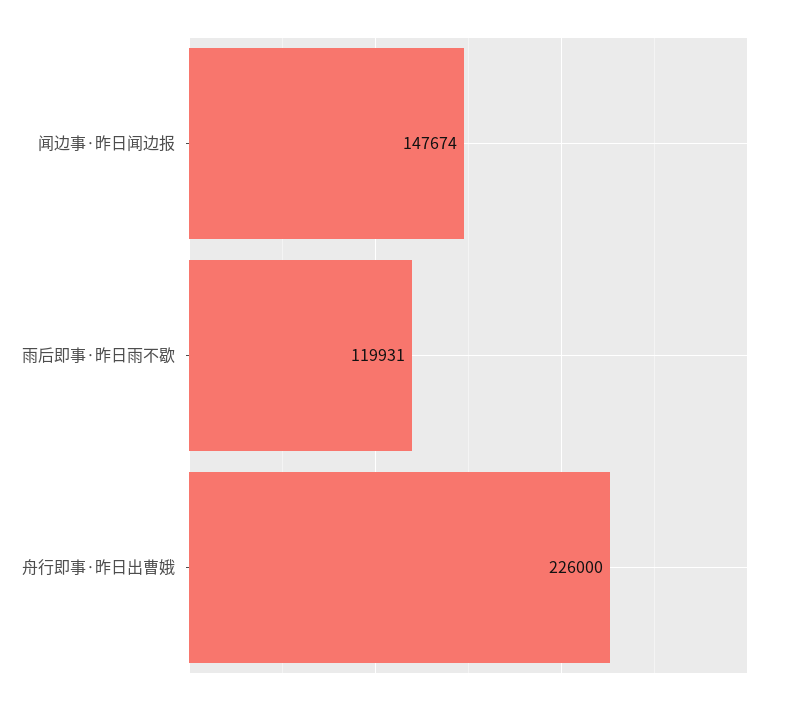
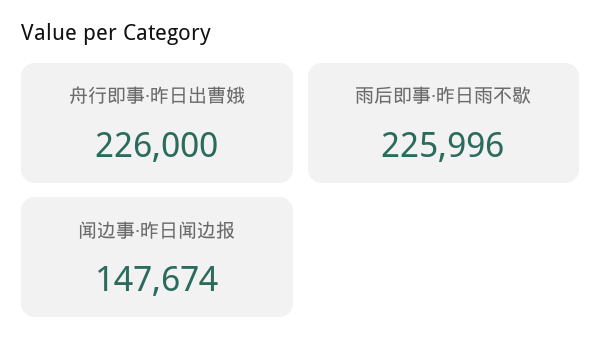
  {
    "闻边事·昨日闻边报": 147674,
-   "雨后即事·昨日雨不歇": 119931,
+   "雨后即事·昨日雨不歇": 225996,
    "舟行即事·昨日出曹娥": 226000
  }

